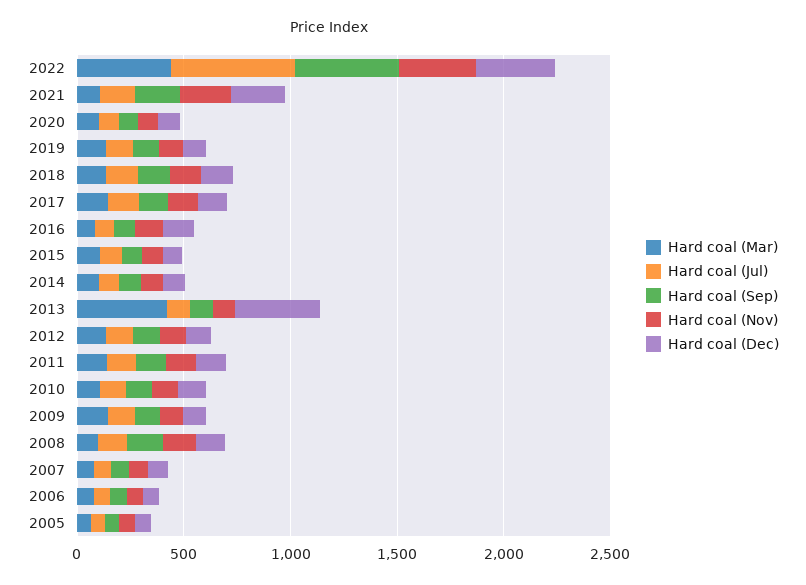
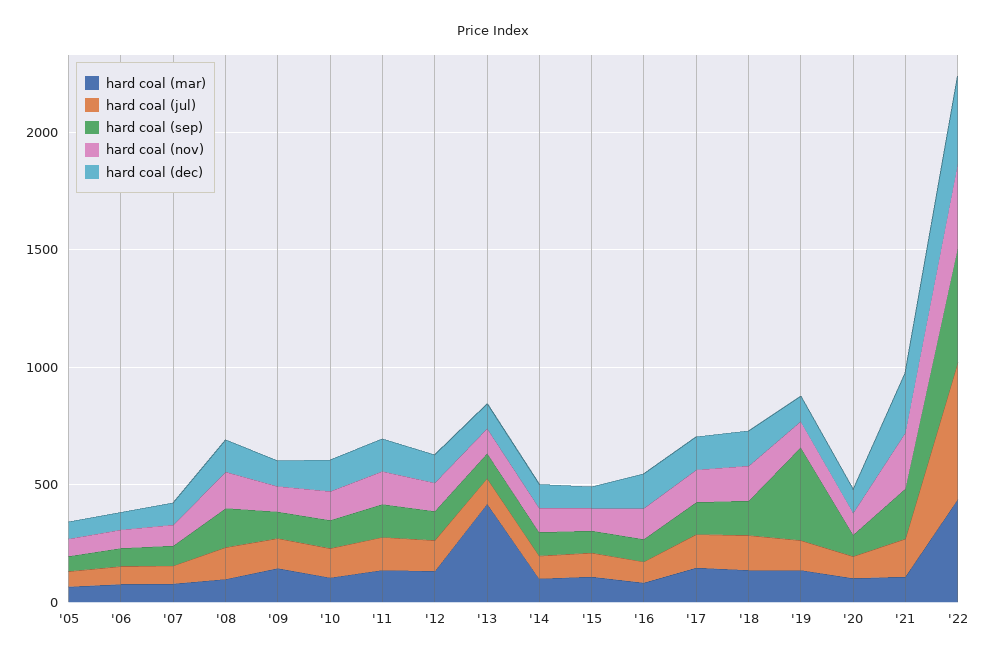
  {
    "Hard coal (Mar)": {
      "2022": 400,
      "2021": 100,
      "2020": 100,
      "2019": 100,
      "2018": 100,
      "2017": 100,
      "2016": 100,
      "2015": 100,
      "2014": 100,
      "2013": 400,
      "2012": 100,
      "2011": 100,
      "2010": 100,
      "2009": 100,
      "2008": 100,
      "2007": 100,
      "2006": 100,
      "2005": 100
    },
    "Hard coal (Jul)": {
      "2022": 600,
      "2021": 200,
      "2020": 100,
      "2019": 100,
      "2018": 100,
      "2017": 100,
      "2016": 100,
      "2015": 100,
      "2014": 100,
      "2013": 100,
      "2012": 100,
      "2011": 100,
      "2010": 100,
      "2009": 100,
      "2008": 100,
      "2007": 100,
      "2006": 100,
      "2005": 100
    },
    "Hard coal (Sep)": {
      "2022": 500,
      "2021": 200,
      "2020": 100,
-     "2019": 100,
+     "2019": 400,
      "2018": 100,
      "2017": 100,
      "2016": 100,
      "2015": 100,
      "2014": 100,
      "2013": 100,
      "2012": 100,
      "2011": 100,
      "2010": 100,
      "2009": 100,
      "2008": 200,
      "2007": 100,
      "2006": 100,
      "2005": 100
    },
    "Hard coal (Nov)": {
      "2022": 400,
      "2021": 200,
      "2020": 100,
      "2019": 100,
      "2018": 100,
      "2017": 100,
      "2016": 100,
      "2015": 100,
      "2014": 100,
      "2013": 100,
      "2012": 100,
      "2011": 100,
      "2010": 100,
      "2009": 100,
      "2008": 200,
      "2007": 100,
      "2006": 100,
      "2005": 100
    },
    "Hard coal (Dec)": {
      "2022": 400,
      "2021": 300,
      "2020": 100,
      "2019": 100,
      "2018": 200,
      "2017": 100,
      "2016": 100,
      "2015": 100,
      "2014": 100,
-     "2013": 400,
+     "2013": 100,
      "2012": 100,
      "2011": 100,
      "2010": 100,
      "2009": 100,
      "2008": 100,
      "2007": 100,
      "2006": 100,
      "2005": 100
    }
  }

